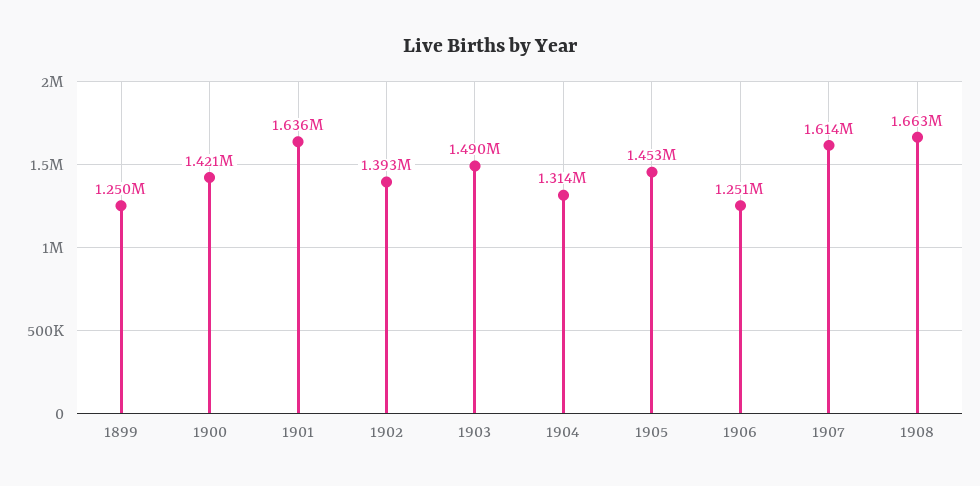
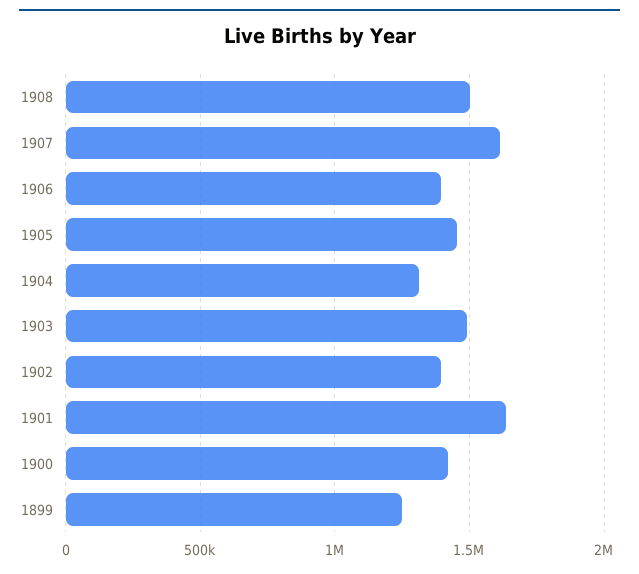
  {
    "1899": 1250000,
    "1900": 1421000,
    "1901": 1636000,
    "1902": 1393000,
    "1903": 1490000,
    "1904": 1314000,
    "1905": 1453000,
-   "1906": 1251000,
+   "1906": 1400000,
    "1907": 1614000,
-   "1908": 1663000
+   "1908": 1500000
  }

